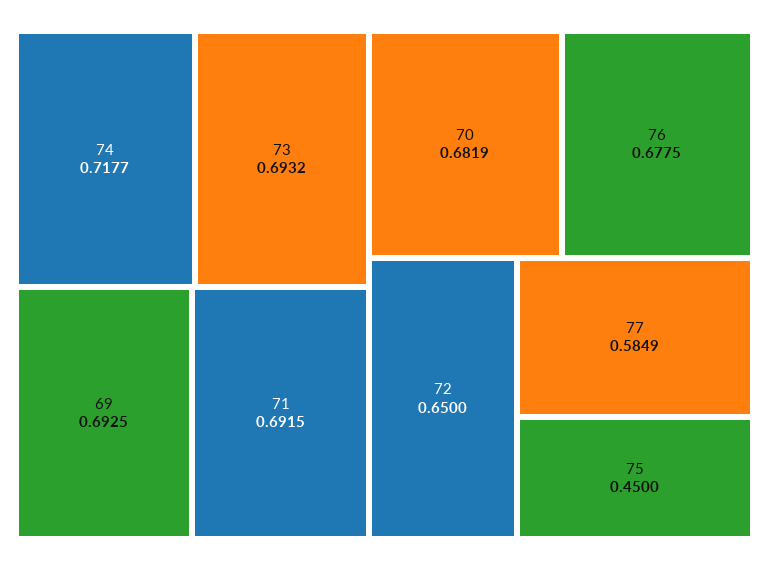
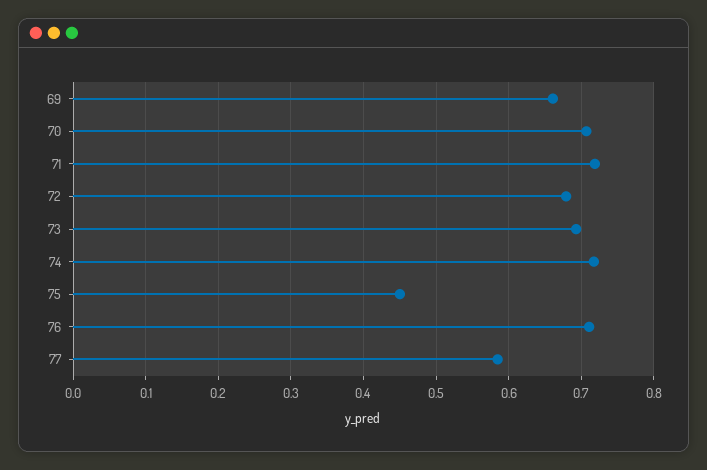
  {
    "74": 0.7177,
    "73": 0.6932,
-   "69": 0.6925,
+   "69": 0.66,
-   "71": 0.6915,
+   "71": 0.72,
-   "70": 0.6819,
+   "70": 0.71,
-   "76": 0.6775,
+   "76": 0.71,
-   "72": 0.65,
+   "72": 0.68,
    "77": 0.5849,
    "75": 0.45
  }

